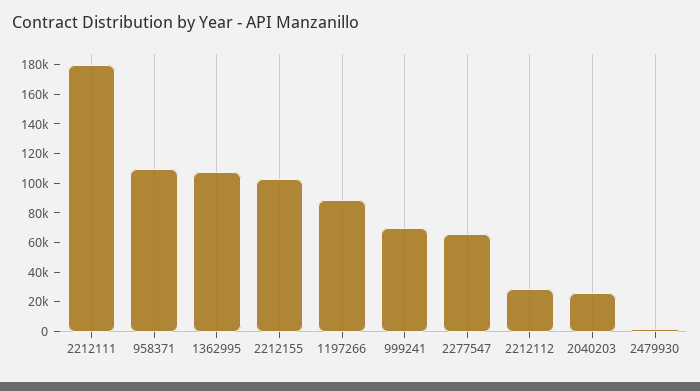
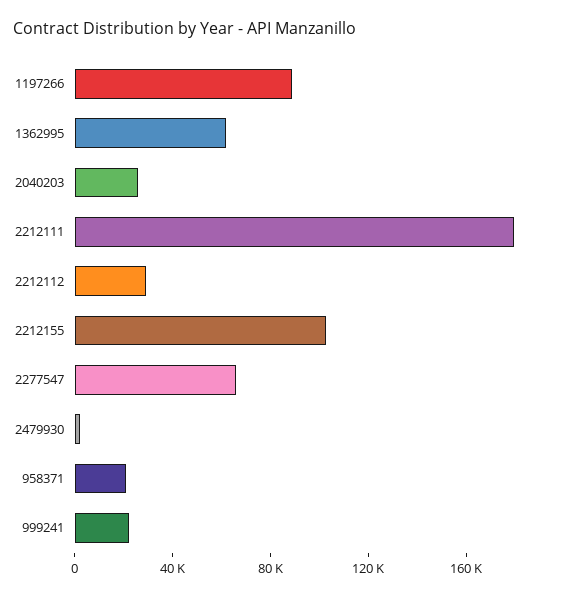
  {
    "2212111": 180000,
-   "958371": 110000,
+   "958371": 20000,
-   "1362995": 110000,
+   "1362995": 60000,
    "2212155": 100000,
    "1197266": 90000,
-   "999241": 70000,
+   "999241": 20000,
    "2277547": 70000,
    "2212112": 30000,
    "2040203": 30000,
    "2479930": 0
  }

